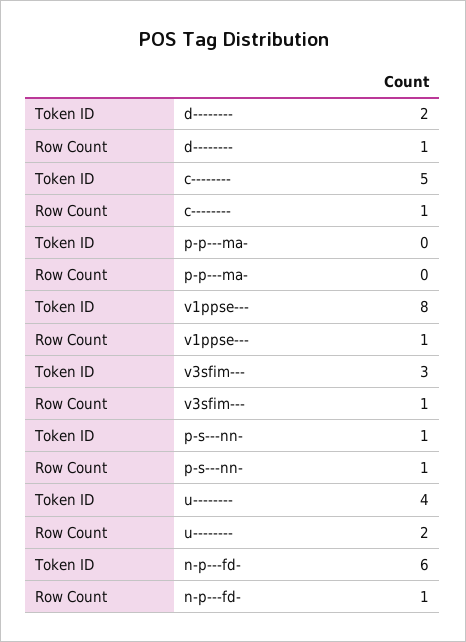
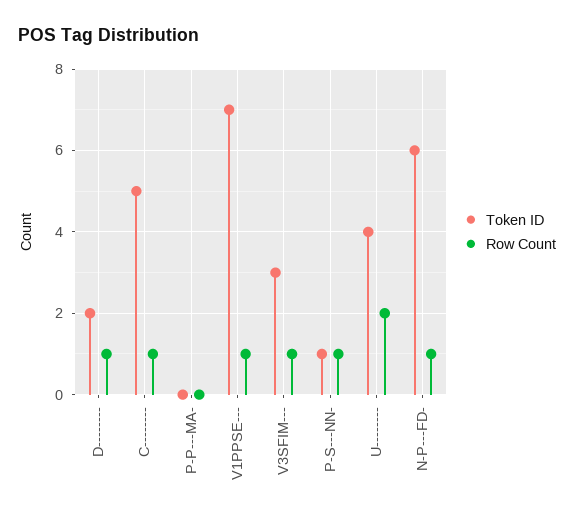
  {
    "Token ID": {
      "d--------": 2,
      "c--------": 5,
      "p-p---ma-": 0,
-     "v1ppse---": 8,
+     "v1ppse---": 7,
      "v3sfim---": 3,
      "p-s---nn-": 1,
      "u--------": 4,
      "n-p---fd-": 6
    },
    "Row Count": {
      "d--------": 1,
      "c--------": 1,
      "p-p---ma-": 0,
      "v1ppse---": 1,
      "v3sfim---": 1,
      "p-s---nn-": 1,
      "u--------": 2,
      "n-p---fd-": 1
    }
  }

